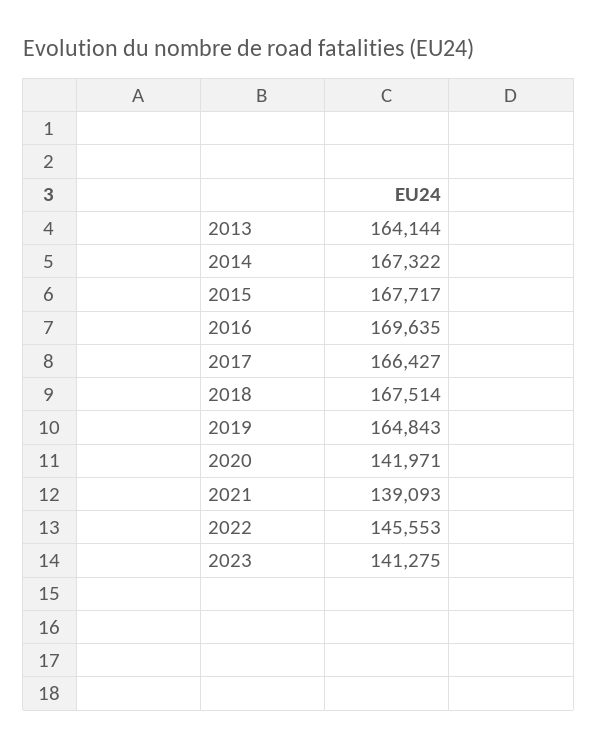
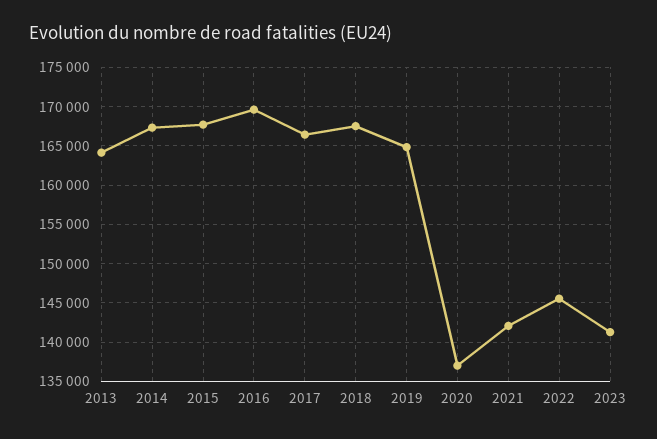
  {
    "2013": 164144,
    "2014": 167322,
    "2015": 167717,
    "2016": 169635,
    "2017": 166427,
    "2018": 167514,
    "2019": 164843,
-   "2020": 141971,
+   "2020": 137000,
-   "2021": 139093,
+   "2021": 142000,
    "2022": 145553,
    "2023": 141275
  }

